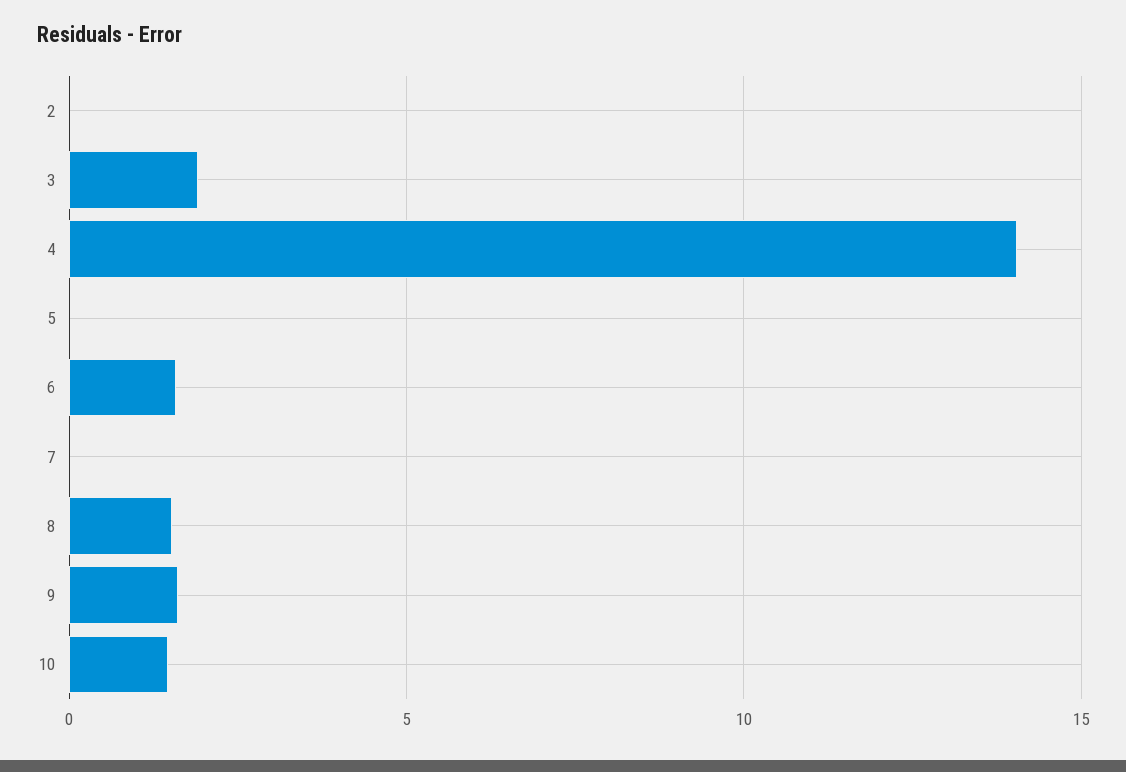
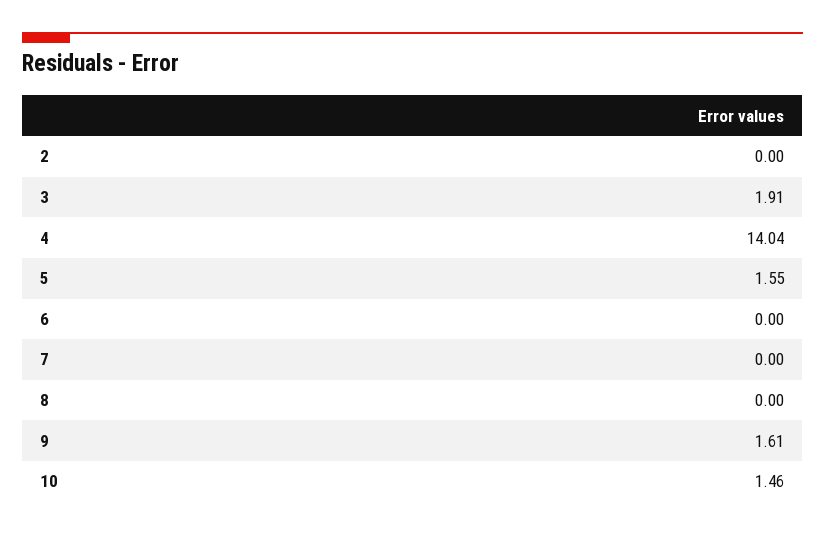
  {
    "2": 0,
    "3": 1.91,
    "4": 14.04,
-   "5": 0,
+   "5": 1.55,
-   "6": 1.5,
+   "6": 0,
    "7": 0,
-   "8": 1.5,
+   "8": 0,
    "9": 1.61,
    "10": 1.46
  }

